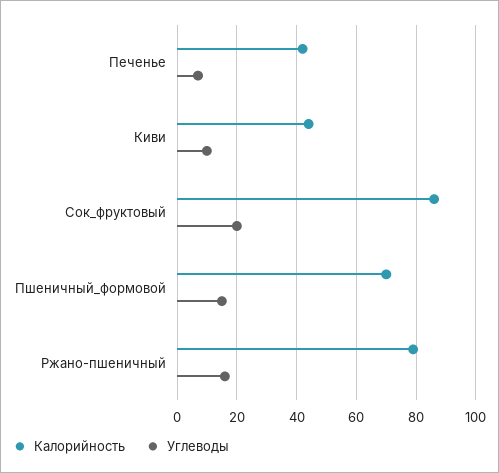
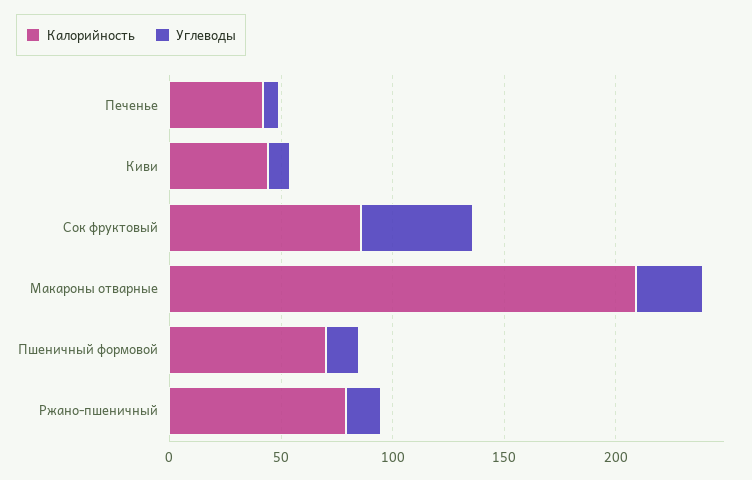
  {
    "Калорийность": {
      "Печенье": 40,
      "Киви": 45,
      "Сок_фруктовый": 85,
      "Пшеничный_формовой": 70,
-     "Ржано-пшеничный": 80
+     "Ржано-пшеничный": 80,
+     "Макароны отварные": 210
    },
    "Углеводы": {
      "Печенье": 5,
      "Киви": 10,
-     "Сок_фруктовый": 20,
+     "Сок_фруктовый": 50,
      "Пшеничный_формовой": 15,
-     "Ржано-пшеничный": 15
+     "Ржано-пшеничный": 15,
+     "Макароны отварные": 30
    }
  }

